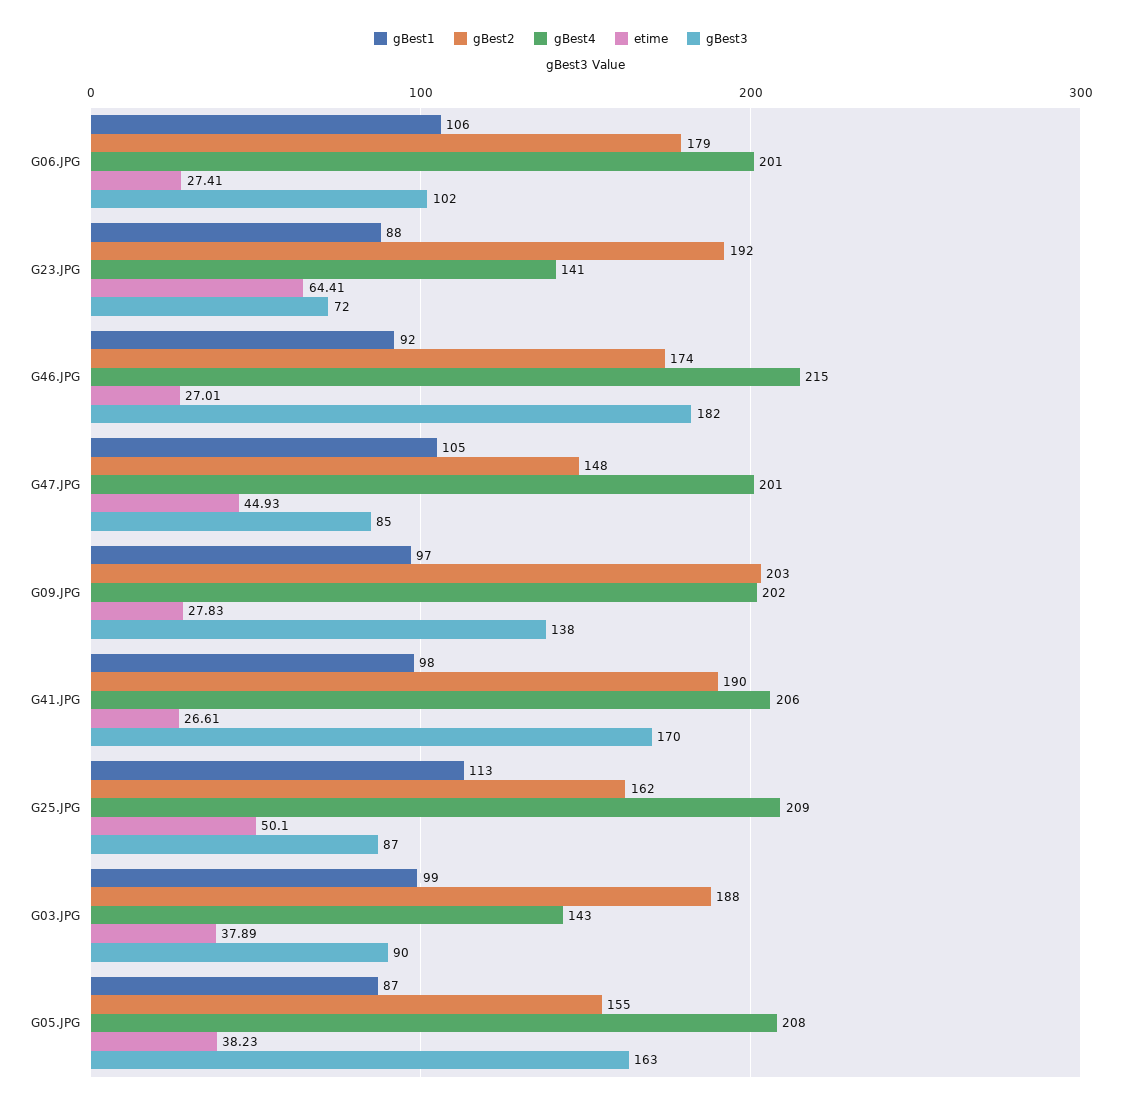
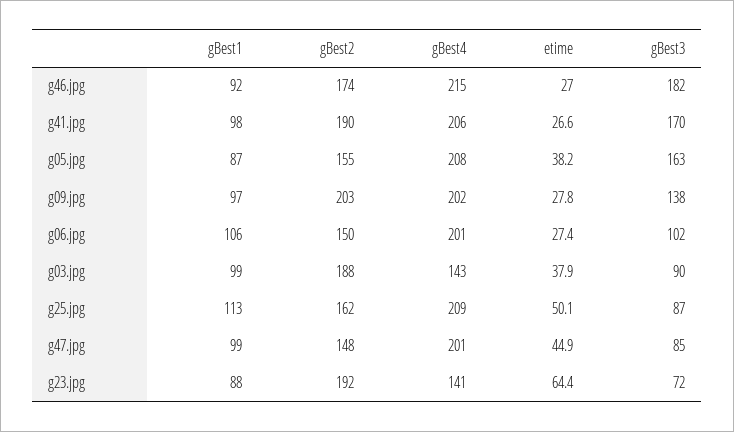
  {
    "gBest1": {
      "G06.JPG": 106,
      "G23.JPG": 88,
      "G46.JPG": 92,
-     "G47.JPG": 105,
+     "G47.JPG": 99,
      "G09.JPG": 97,
      "G41.JPG": 98,
      "G25.JPG": 113,
      "G03.JPG": 99,
      "G05.JPG": 87
    },
    "gBest2": {
-     "G06.JPG": 179,
+     "G06.JPG": 150,
      "G23.JPG": 192,
      "G46.JPG": 174,
      "G47.JPG": 148,
      "G09.JPG": 203,
      "G41.JPG": 190,
      "G25.JPG": 162,
      "G03.JPG": 188,
      "G05.JPG": 155
    },
    "gBest4": {
      "G06.JPG": 201,
      "G23.JPG": 141,
      "G46.JPG": 215,
      "G47.JPG": 201,
      "G09.JPG": 202,
      "G41.JPG": 206,
      "G25.JPG": 209,
      "G03.JPG": 143,
      "G05.JPG": 208
    },
    "etime": {
      "G06.JPG": 27.41,
      "G23.JPG": 64.41,
      "G46.JPG": 27.01,
      "G47.JPG": 44.93,
      "G09.JPG": 27.83,
      "G41.JPG": 26.61,
      "G25.JPG": 50.1,
      "G03.JPG": 37.89,
      "G05.JPG": 38.23
    },
    "gBest3": {
      "G06.JPG": 102,
      "G23.JPG": 72,
      "G46.JPG": 182,
      "G47.JPG": 85,
      "G09.JPG": 138,
      "G41.JPG": 170,
      "G25.JPG": 87,
      "G03.JPG": 90,
      "G05.JPG": 163
    }
  }

